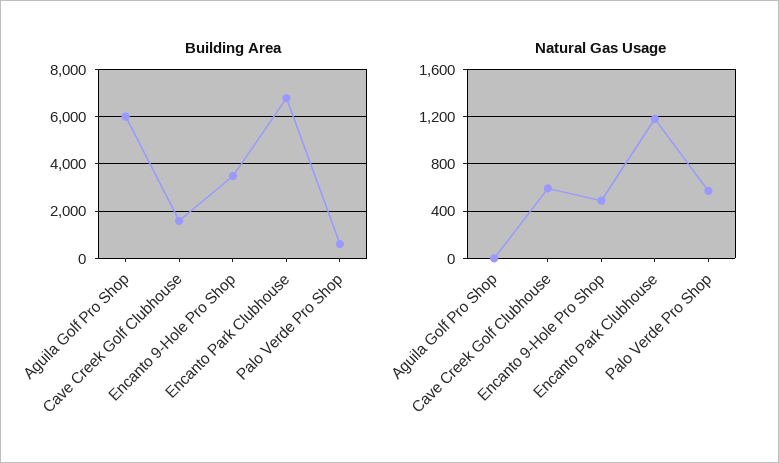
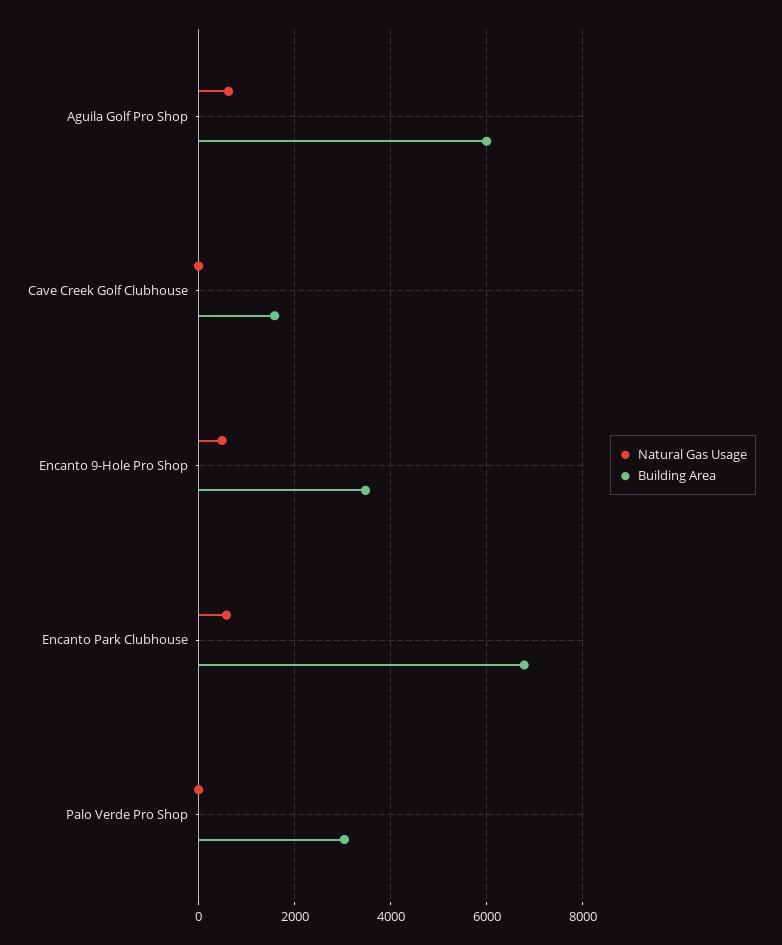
  {
    "Building Area": {
      "Aguila Golf Pro Shop": 6000,
      "Cave Creek Golf Clubhouse": 1600,
      "Encanto 9-Hole Pro Shop": 3400,
      "Encanto Park Clubhouse": 6800,
-     "Palo Verde Pro Shop": 500
+     "Palo Verde Pro Shop": 3000
    },
    "Natural Gas Usage": {
-     "Aguila Golf Pro Shop": 0,
+     "Aguila Golf Pro Shop": 600,
-     "Cave Creek Golf Clubhouse": 600,
+     "Cave Creek Golf Clubhouse": 0,
      "Encanto 9-Hole Pro Shop": 500,
-     "Encanto Park Clubhouse": 1200,
+     "Encanto Park Clubhouse": 600,
-     "Palo Verde Pro Shop": 600
+     "Palo Verde Pro Shop": 0
    }
  }

